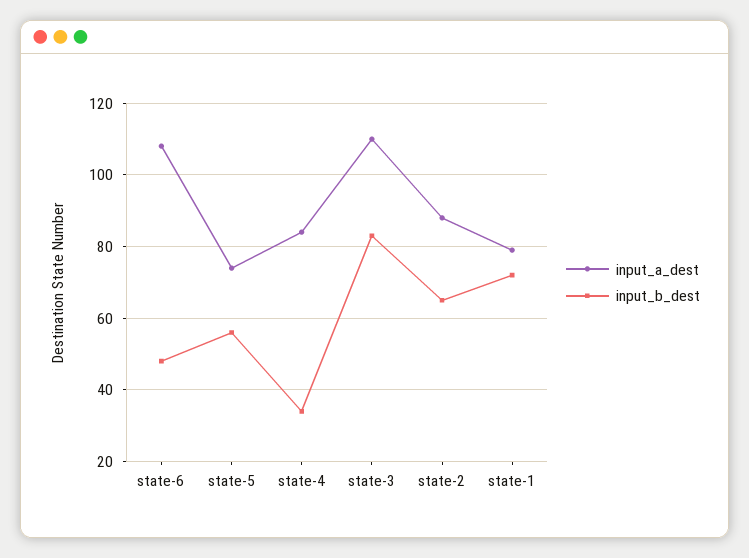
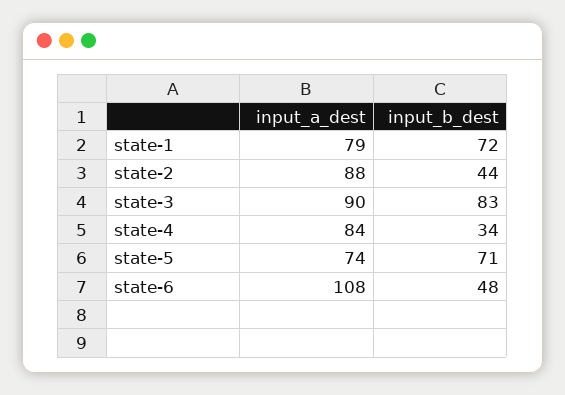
  {
    "input_a_dest": {
      "state-6": 108,
      "state-5": 74,
      "state-4": 84,
-     "state-3": 110,
+     "state-3": 90,
      "state-2": 88,
      "state-1": 79
    },
    "input_b_dest": {
      "state-6": 48,
-     "state-5": 55,
+     "state-5": 71,
      "state-4": 34,
      "state-3": 83,
-     "state-2": 65,
+     "state-2": 44,
      "state-1": 72
    }
  }

